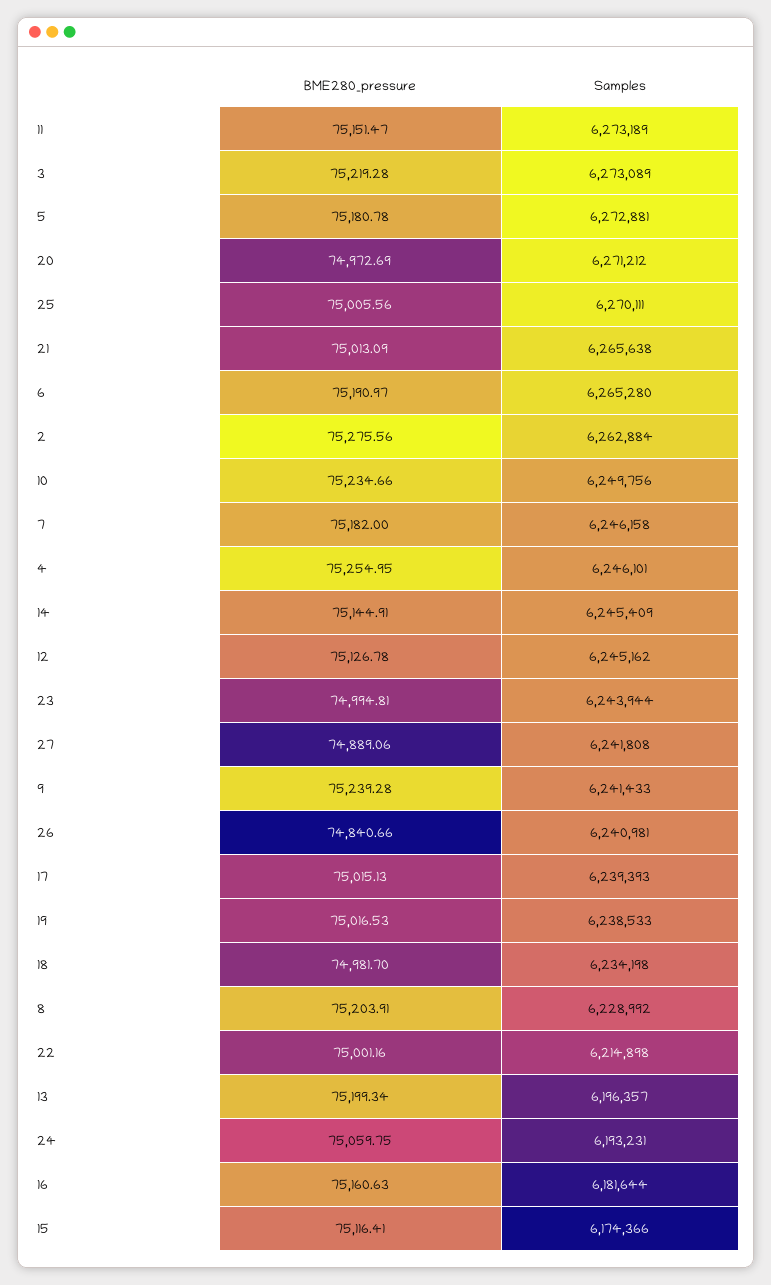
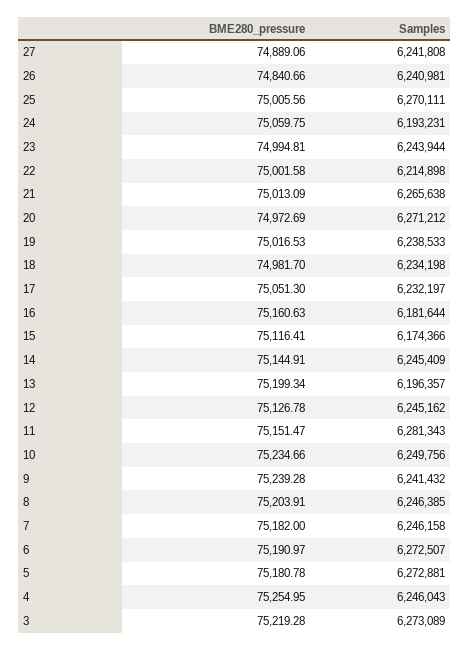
  {
    "BME280_pressure": {
      "11": 75151.47,
      "3": 75219.28,
      "5": 75180.78,
      "20": 74972.69,
      "25": 75005.56,
      "21": 75013.09,
      "6": 75190.97,
-     "2": 75275.56,
      "10": 75234.66,
      "7": 75182,
      "4": 75254.95,
      "14": 75144.91,
      "12": 75126.78,
      "23": 74994.81,
      "27": 74889.06,
      "9": 75239.28,
      "26": 74840.66,
-     "17": 75015.13,
+     "17": 75051.3,
      "19": 75016.53,
      "18": 74981.7,
      "8": 75203.91,
-     "22": 75001.16,
+     "22": 75001.58,
      "13": 75199.34,
      "24": 75059.75,
      "16": 75160.63,
      "15": 75116.41
    },
    "Samples": {
-     "11": 6273189,
+     "11": 6281343,
      "3": 6273089,
      "5": 6272881,
      "20": 6271212,
      "25": 6270111,
      "21": 6265638,
-     "6": 6265280,
+     "6": 6272507,
-     "2": 6262884,
      "10": 6249756,
      "7": 6246158,
-     "4": 6246101,
+     "4": 6246043,
      "14": 6245409,
      "12": 6245162,
      "23": 6243944,
      "27": 6241808,
-     "9": 6241433,
+     "9": 6241432,
      "26": 6240981,
-     "17": 6239393,
+     "17": 6232197,
      "19": 6238533,
      "18": 6234198,
-     "8": 6228992,
+     "8": 6246385,
      "22": 6214898,
      "13": 6196357,
      "24": 6193231,
      "16": 6181644,
      "15": 6174366
    }
  }

